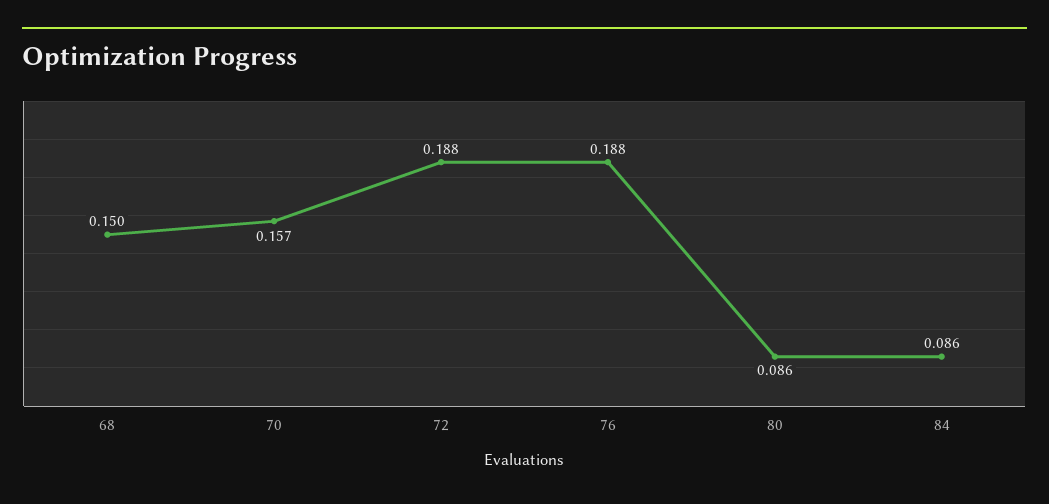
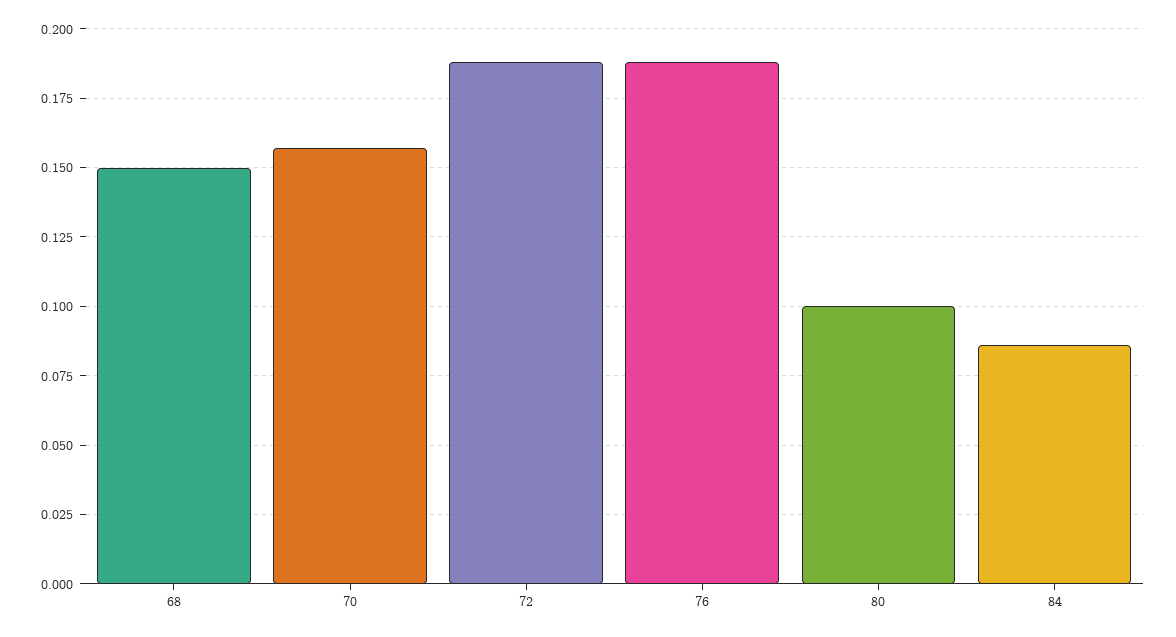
  {
    "68": 0.15,
    "70": 0.157,
    "72": 0.188,
    "76": 0.188,
-   "80": 0.086,
+   "80": 0.1,
    "84": 0.086
  }

